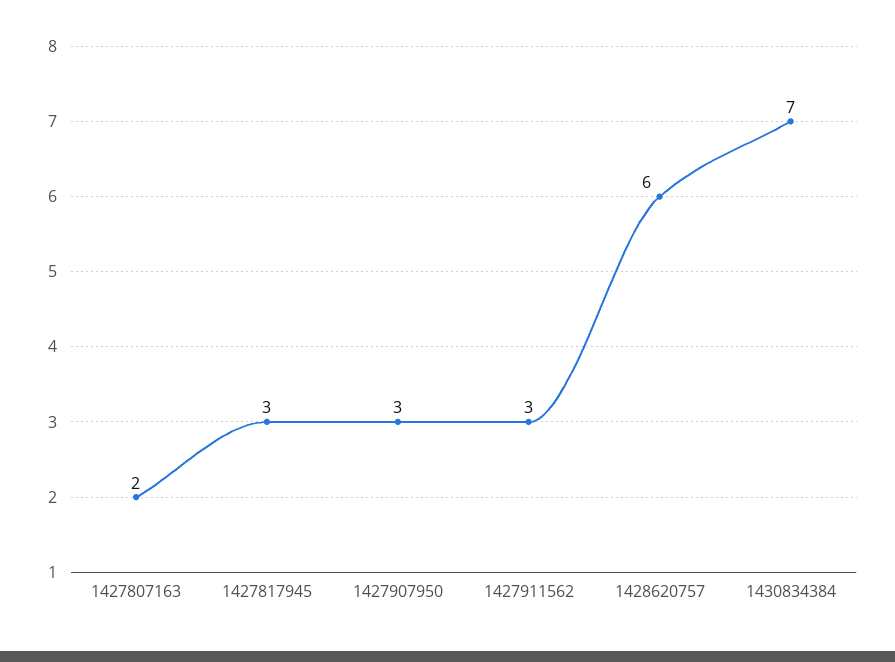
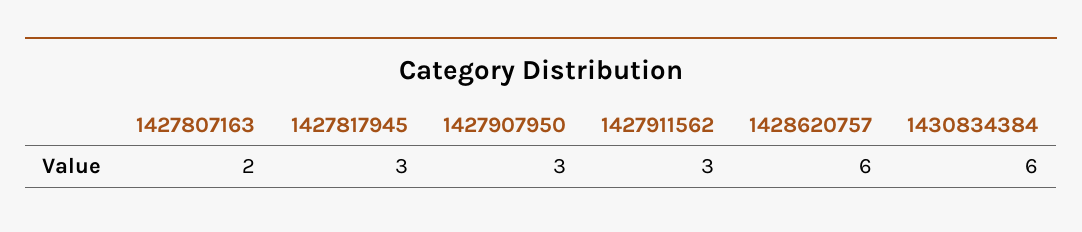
  {
    "1427807163": 2,
    "1427817945": 3,
    "1427907950": 3,
    "1427911562": 3,
    "1428620757": 6,
-   "1430834384": 7
+   "1430834384": 6
  }

